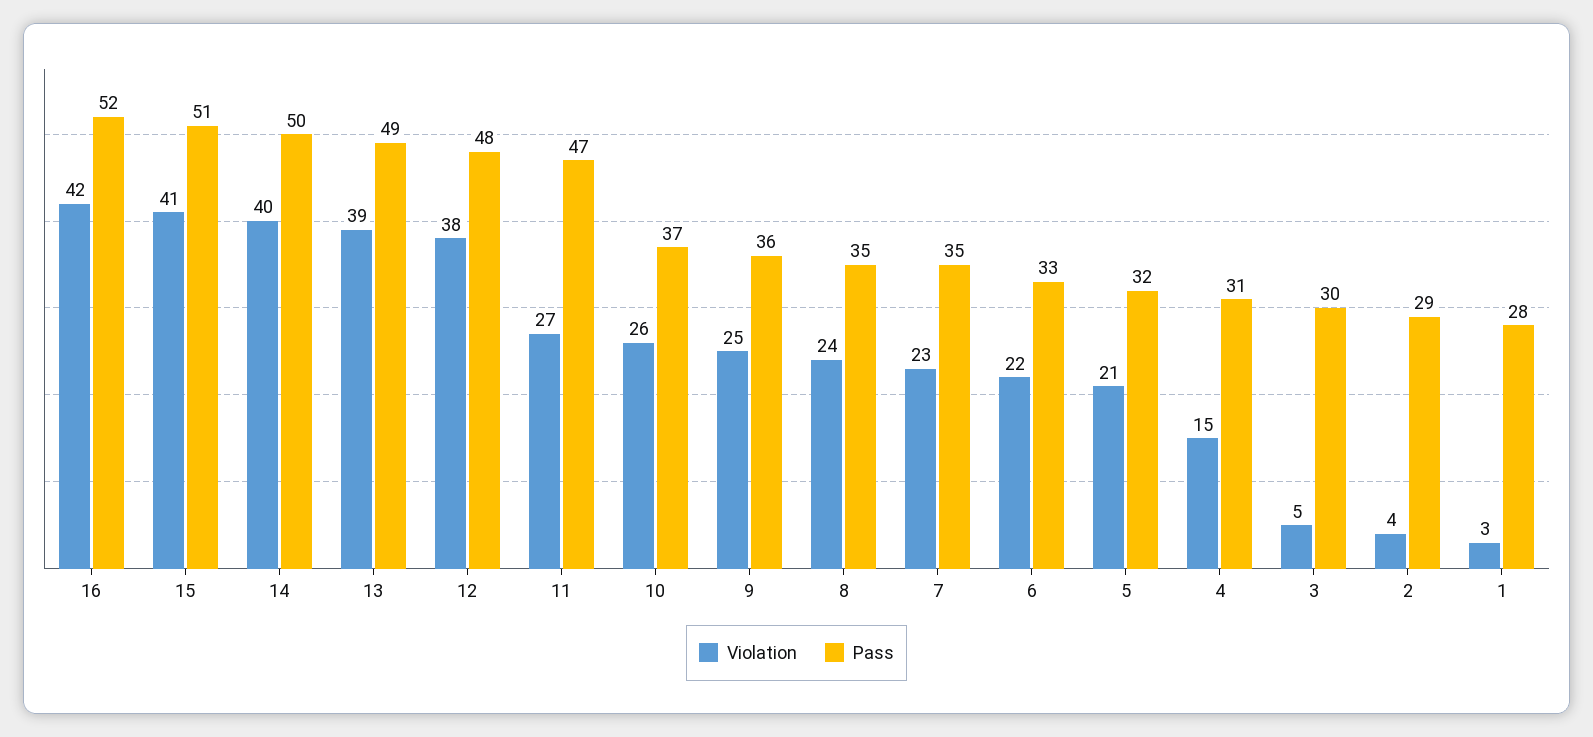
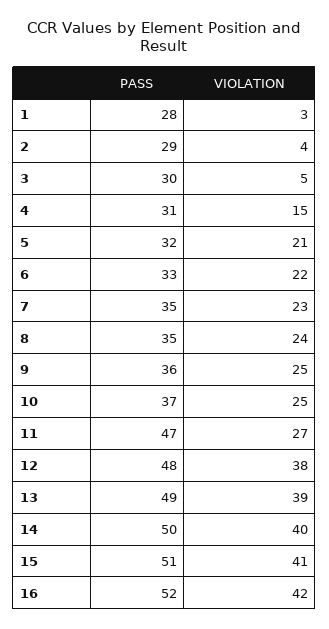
  {
    "Violation": {
      "16": 42,
      "15": 41,
      "14": 40,
      "13": 39,
      "12": 38,
      "11": 27,
-     "10": 26,
+     "10": 25,
      "9": 25,
      "8": 24,
      "7": 23,
      "6": 22,
      "5": 21,
      "4": 15,
      "3": 5,
      "2": 4,
      "1": 3
    },
    "Pass": {
      "16": 52,
      "15": 51,
      "14": 50,
      "13": 49,
      "12": 48,
      "11": 47,
      "10": 37,
      "9": 36,
      "8": 35,
      "7": 35,
      "6": 33,
      "5": 32,
      "4": 31,
      "3": 30,
      "2": 29,
      "1": 28
    }
  }

